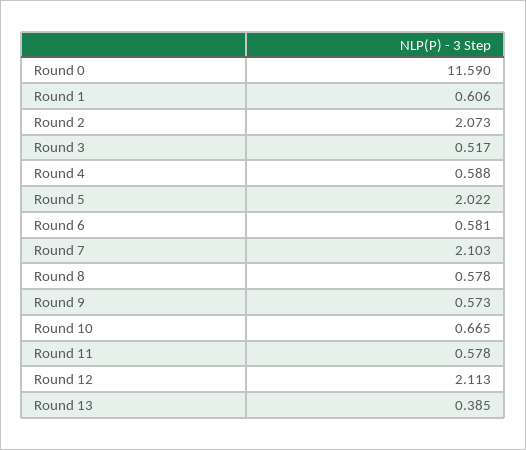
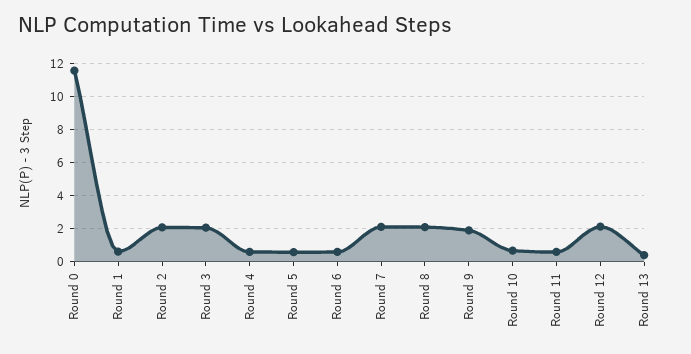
  {
    "Round 0": 11.59,
    "Round 1": 0.606,
    "Round 2": 2.073,
-   "Round 3": 0.517,
+   "Round 3": 2,
    "Round 4": 0.588,
-   "Round 5": 2.022,
+   "Round 5": 0.5,
    "Round 6": 0.581,
    "Round 7": 2.103,
-   "Round 8": 0.578,
+   "Round 8": 2,
-   "Round 9": 0.573,
+   "Round 9": 2,
    "Round 10": 0.665,
    "Round 11": 0.578,
    "Round 12": 2.113,
    "Round 13": 0.385
  }

